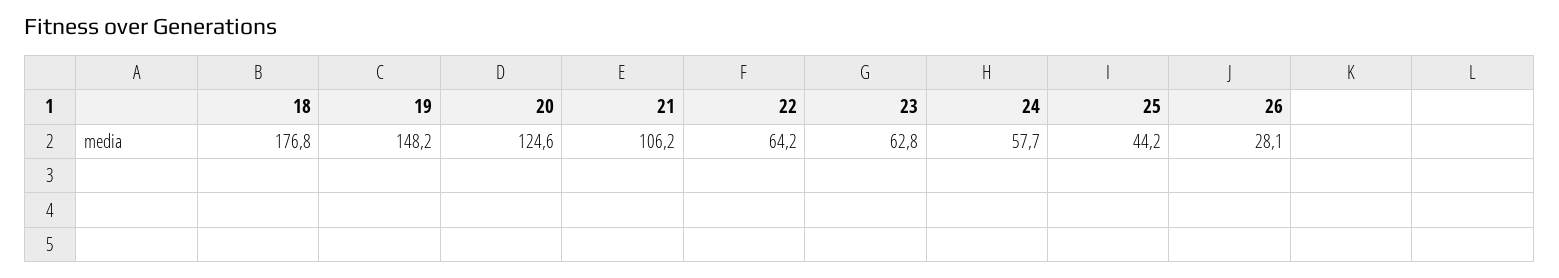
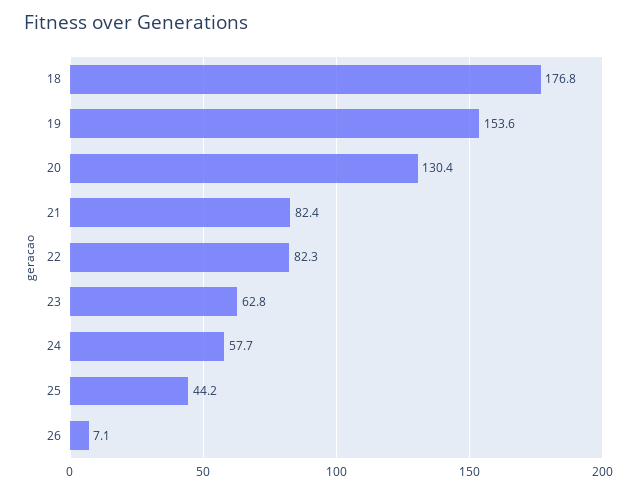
  {
    "18": 176.8,
-   "19": 148.2,
+   "19": 153.6,
-   "20": 124.6,
+   "20": 130.4,
-   "21": 106.2,
+   "21": 82.4,
-   "22": 64.2,
+   "22": 82.3,
    "23": 62.8,
    "24": 57.7,
    "25": 44.2,
-   "26": 28.1
+   "26": 7.1
  }

